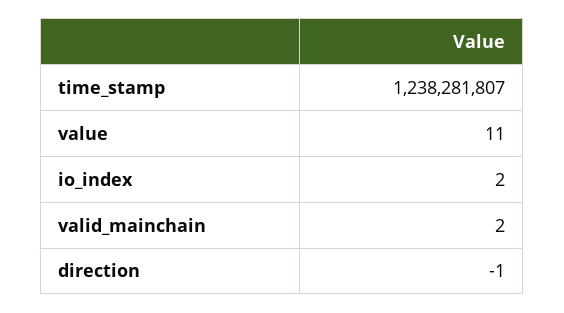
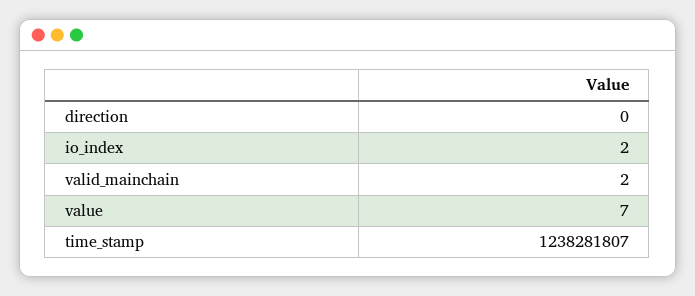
  {
    "time_stamp": 1238281807,
-   "value": 11,
+   "value": 7,
    "io_index": 2,
    "valid_mainchain": 2,
-   "direction": -1
+   "direction": 0
  }

